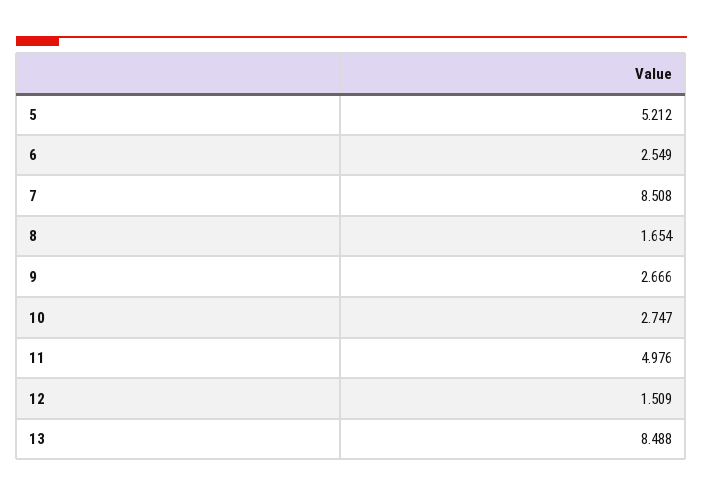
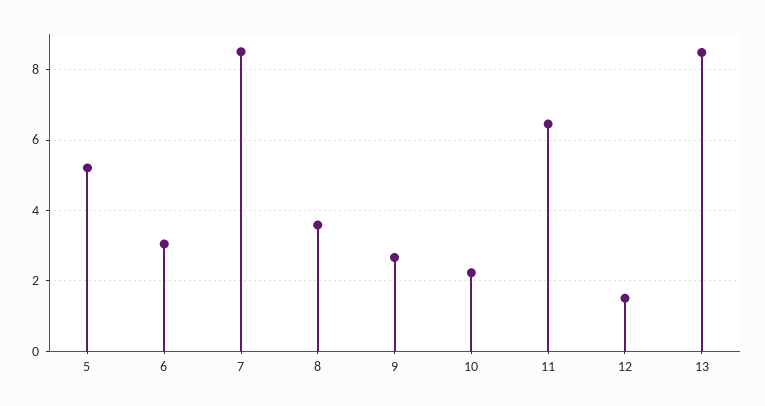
  {
    "5": 5.212,
-   "6": 2.549,
+   "6": 3,
    "7": 8.508,
-   "8": 1.654,
+   "8": 3.6,
    "9": 2.666,
-   "10": 2.747,
+   "10": 2.2,
-   "11": 4.976,
+   "11": 6.4,
    "12": 1.509,
    "13": 8.488
  }

